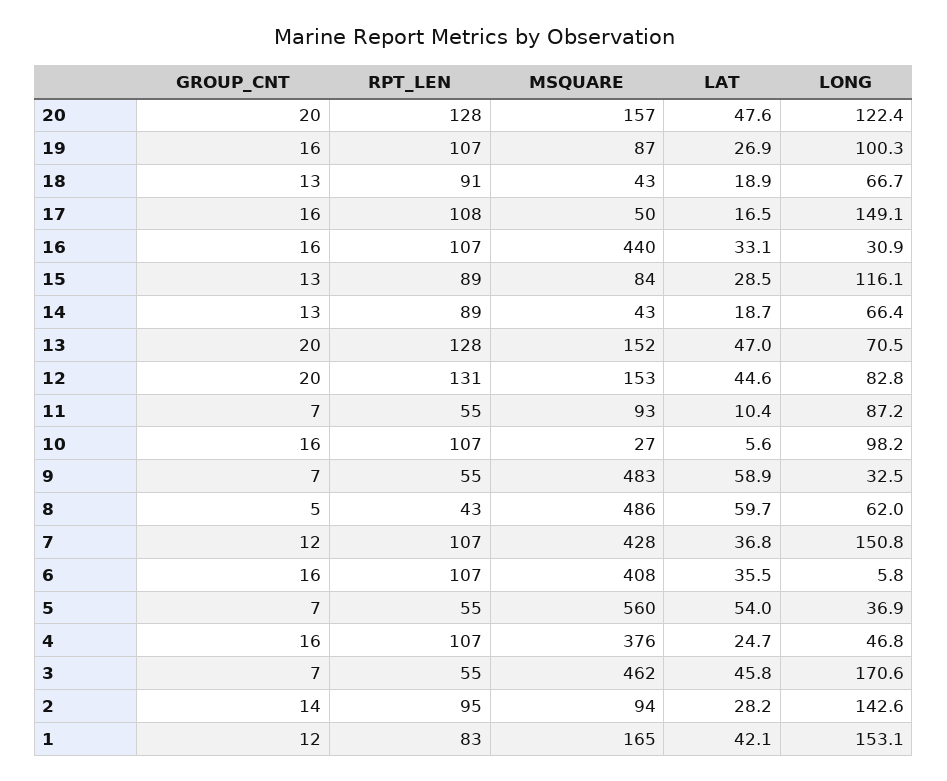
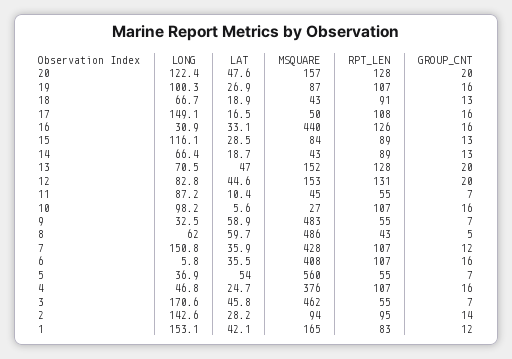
  {
    "GROUP_CNT": {
      "20": 20,
      "19": 16,
      "18": 13,
      "17": 16,
      "16": 16,
      "15": 13,
      "14": 13,
      "13": 20,
      "12": 20,
      "11": 7,
      "10": 16,
      "9": 7,
      "8": 5,
      "7": 12,
      "6": 16,
      "5": 7,
      "4": 16,
      "3": 7,
      "2": 14,
      "1": 12
    },
    "RPT_LEN": {
      "20": 128,
      "19": 107,
      "18": 91,
      "17": 108,
-     "16": 107,
+     "16": 126,
      "15": 89,
      "14": 89,
      "13": 128,
      "12": 131,
      "11": 55,
      "10": 107,
      "9": 55,
      "8": 43,
      "7": 107,
      "6": 107,
      "5": 55,
      "4": 107,
      "3": 55,
      "2": 95,
      "1": 83
    },
    "MSQUARE": {
      "20": 157,
      "19": 87,
      "18": 43,
      "17": 50,
      "16": 440,
      "15": 84,
      "14": 43,
      "13": 152,
      "12": 153,
-     "11": 93,
+     "11": 45,
      "10": 27,
      "9": 483,
      "8": 486,
      "7": 428,
      "6": 408,
      "5": 560,
      "4": 376,
      "3": 462,
      "2": 94,
      "1": 165
    },
    "LAT": {
      "20": 47.6,
      "19": 26.9,
      "18": 18.9,
      "17": 16.5,
      "16": 33.1,
      "15": 28.5,
      "14": 18.7,
      "13": 47,
      "12": 44.6,
      "11": 10.4,
      "10": 5.6,
      "9": 58.9,
      "8": 59.7,
-     "7": 36.8,
+     "7": 35.9,
      "6": 35.5,
      "5": 54,
      "4": 24.7,
      "3": 45.8,
      "2": 28.2,
      "1": 42.1
    },
    "LONG": {
      "20": 122.4,
      "19": 100.3,
      "18": 66.7,
      "17": 149.1,
      "16": 30.9,
      "15": 116.1,
      "14": 66.4,
      "13": 70.5,
      "12": 82.8,
      "11": 87.2,
      "10": 98.2,
      "9": 32.5,
      "8": 62,
      "7": 150.8,
      "6": 5.8,
      "5": 36.9,
      "4": 46.8,
      "3": 170.6,
      "2": 142.6,
      "1": 153.1
    }
  }

